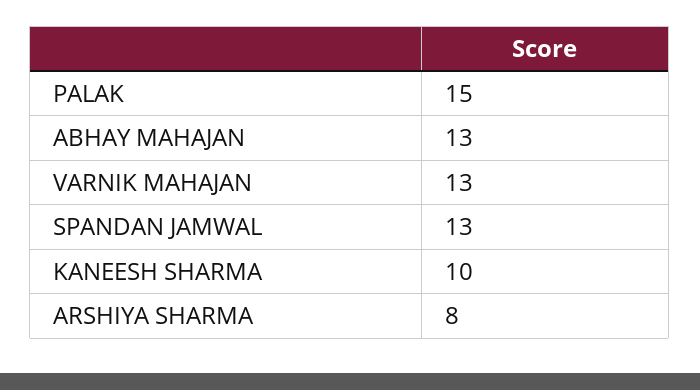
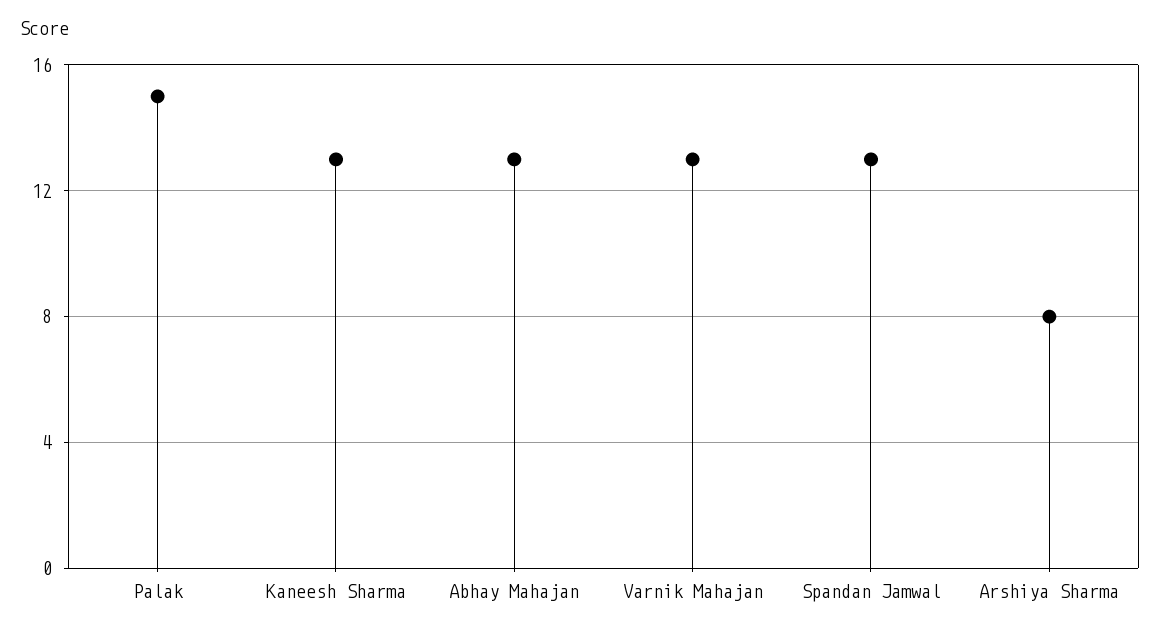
  {
    "PALAK": 15,
    "ABHAY MAHAJAN": 13,
    "VARNIK MAHAJAN": 13,
    "SPANDAN JAMWAL": 13,
-   "KANEESH SHARMA": 10,
+   "KANEESH SHARMA": 13,
    "ARSHIYA SHARMA": 8
  }

